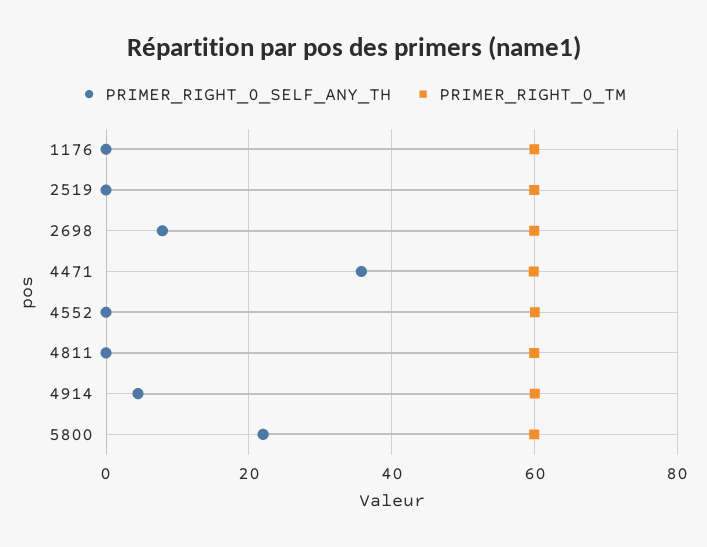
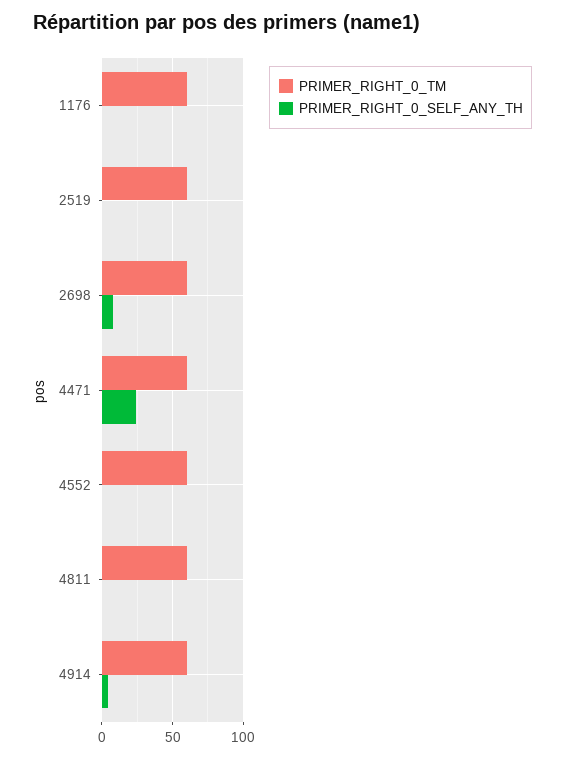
  {
    "PRIMER_RIGHT_0_SELF_ANY_TH": {
      "1176": 0,
      "2519": 0,
      "2698": 8,
-     "4471": 36,
+     "4471": 25,
      "4552": 0,
      "4811": 0,
-     "4914": 4,
+     "4914": 4
-     "5800": 22
    },
    "PRIMER_RIGHT_0_TM": {
      "1176": 60,
      "2519": 60,
      "2698": 60,
      "4471": 60,
      "4552": 60,
      "4811": 60,
-     "4914": 60,
+     "4914": 60
-     "5800": 60
    }
  }

